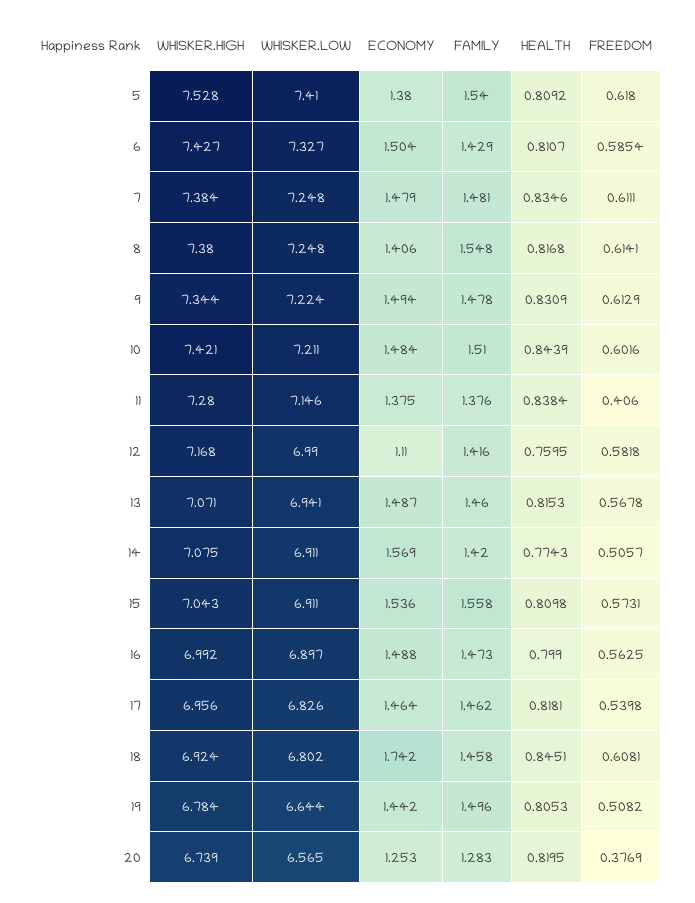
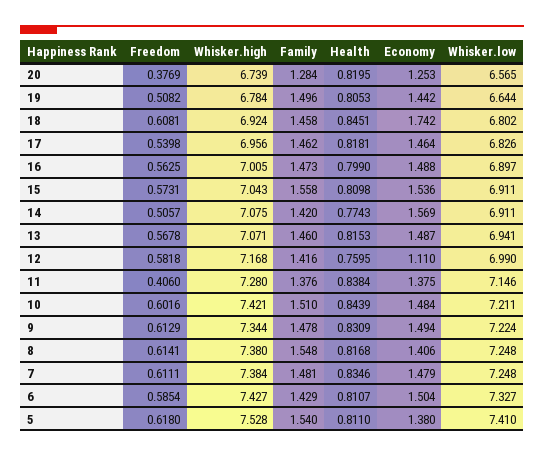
  {
    "WHISKER.HIGH": {
      "5": 7.528,
      "6": 7.427,
      "7": 7.384,
      "8": 7.38,
      "9": 7.344,
      "10": 7.421,
      "11": 7.28,
      "12": 7.168,
      "13": 7.071,
      "14": 7.075,
      "15": 7.043,
-     "16": 6.992,
+     "16": 7.005,
      "17": 6.956,
      "18": 6.924,
      "19": 6.784,
      "20": 6.739
    },
    "WHISKER.LOW": {
      "5": 7.41,
      "6": 7.327,
      "7": 7.248,
      "8": 7.248,
      "9": 7.224,
      "10": 7.211,
      "11": 7.146,
      "12": 6.99,
      "13": 6.941,
      "14": 6.911,
      "15": 6.911,
      "16": 6.897,
      "17": 6.826,
      "18": 6.802,
      "19": 6.644,
      "20": 6.565
    },
    "ECONOMY": {
      "5": 1.38,
      "6": 1.504,
      "7": 1.479,
      "8": 1.406,
      "9": 1.494,
      "10": 1.484,
      "11": 1.375,
      "12": 1.11,
      "13": 1.487,
      "14": 1.569,
      "15": 1.536,
      "16": 1.488,
      "17": 1.464,
      "18": 1.742,
      "19": 1.442,
      "20": 1.253
    },
    "FAMILY": {
      "5": 1.54,
      "6": 1.429,
      "7": 1.481,
      "8": 1.548,
      "9": 1.478,
      "10": 1.51,
      "11": 1.376,
      "12": 1.416,
      "13": 1.46,
      "14": 1.42,
      "15": 1.558,
      "16": 1.473,
      "17": 1.462,
      "18": 1.458,
      "19": 1.496,
-     "20": 1.283
+     "20": 1.284
    },
    "HEALTH": {
-     "5": 0.8092,
+     "5": 0.811,
      "6": 0.8107,
      "7": 0.8346,
      "8": 0.8168,
      "9": 0.8309,
      "10": 0.8439,
      "11": 0.8384,
      "12": 0.7595,
      "13": 0.8153,
      "14": 0.7743,
      "15": 0.8098,
      "16": 0.799,
      "17": 0.8181,
      "18": 0.8451,
      "19": 0.8053,
      "20": 0.8195
    },
    "FREEDOM": {
      "5": 0.618,
      "6": 0.5854,
      "7": 0.6111,
      "8": 0.6141,
      "9": 0.6129,
      "10": 0.6016,
      "11": 0.406,
      "12": 0.5818,
      "13": 0.5678,
      "14": 0.5057,
      "15": 0.5731,
      "16": 0.5625,
      "17": 0.5398,
      "18": 0.6081,
      "19": 0.5082,
      "20": 0.3769
    }
  }

